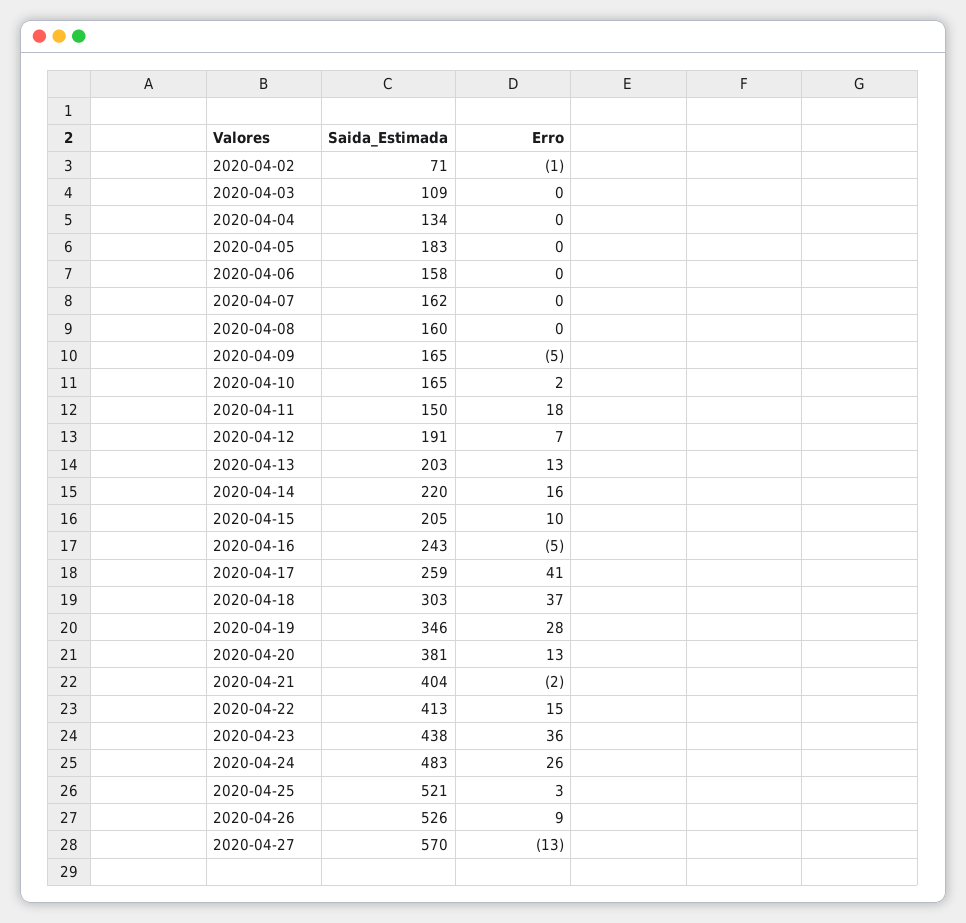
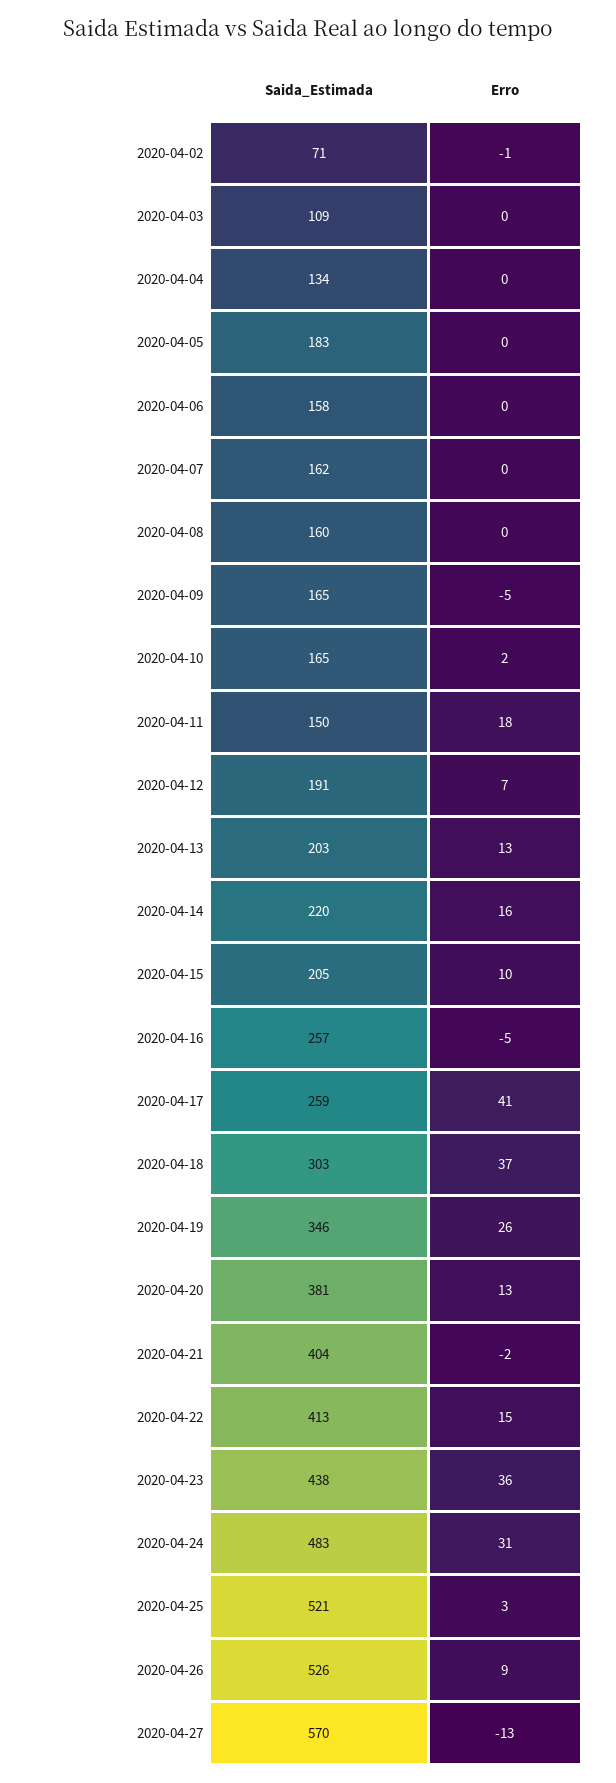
  {
    "Saida_Estimada": {
      "2020-04-02": 71,
      "2020-04-03": 109,
      "2020-04-04": 134,
      "2020-04-05": 183,
      "2020-04-06": 158,
      "2020-04-07": 162,
      "2020-04-08": 160,
      "2020-04-09": 165,
      "2020-04-10": 165,
      "2020-04-11": 150,
      "2020-04-12": 191,
      "2020-04-13": 203,
      "2020-04-14": 220,
      "2020-04-15": 205,
-     "2020-04-16": 243,
+     "2020-04-16": 257,
      "2020-04-17": 259,
      "2020-04-18": 303,
      "2020-04-19": 346,
      "2020-04-20": 381,
      "2020-04-21": 404,
      "2020-04-22": 413,
      "2020-04-23": 438,
      "2020-04-24": 483,
      "2020-04-25": 521,
      "2020-04-26": 526,
      "2020-04-27": 570
    },
    "Erro": {
      "2020-04-02": -1,
      "2020-04-03": 0,
      "2020-04-04": 0,
      "2020-04-05": 0,
      "2020-04-06": 0,
      "2020-04-07": 0,
      "2020-04-08": 0,
      "2020-04-09": -5,
      "2020-04-10": 2,
      "2020-04-11": 18,
      "2020-04-12": 7,
      "2020-04-13": 13,
      "2020-04-14": 16,
      "2020-04-15": 10,
      "2020-04-16": -5,
      "2020-04-17": 41,
      "2020-04-18": 37,
-     "2020-04-19": 28,
+     "2020-04-19": 26,
      "2020-04-20": 13,
      "2020-04-21": -2,
      "2020-04-22": 15,
      "2020-04-23": 36,
-     "2020-04-24": 26,
+     "2020-04-24": 31,
      "2020-04-25": 3,
      "2020-04-26": 9,
      "2020-04-27": -13
    }
  }

